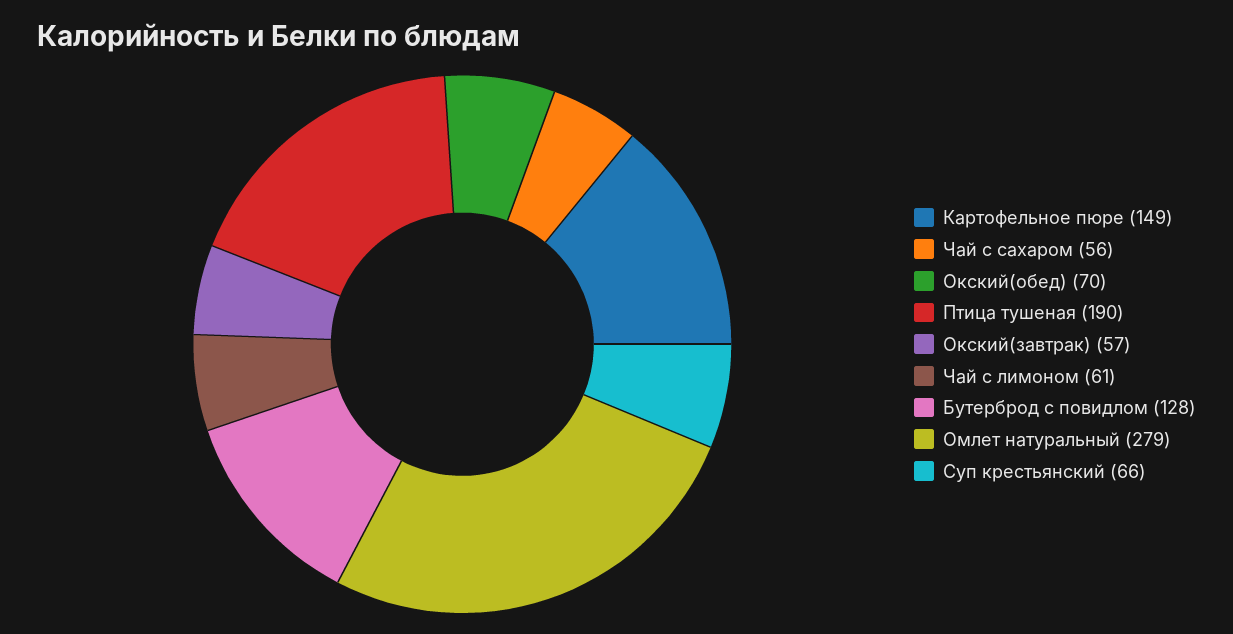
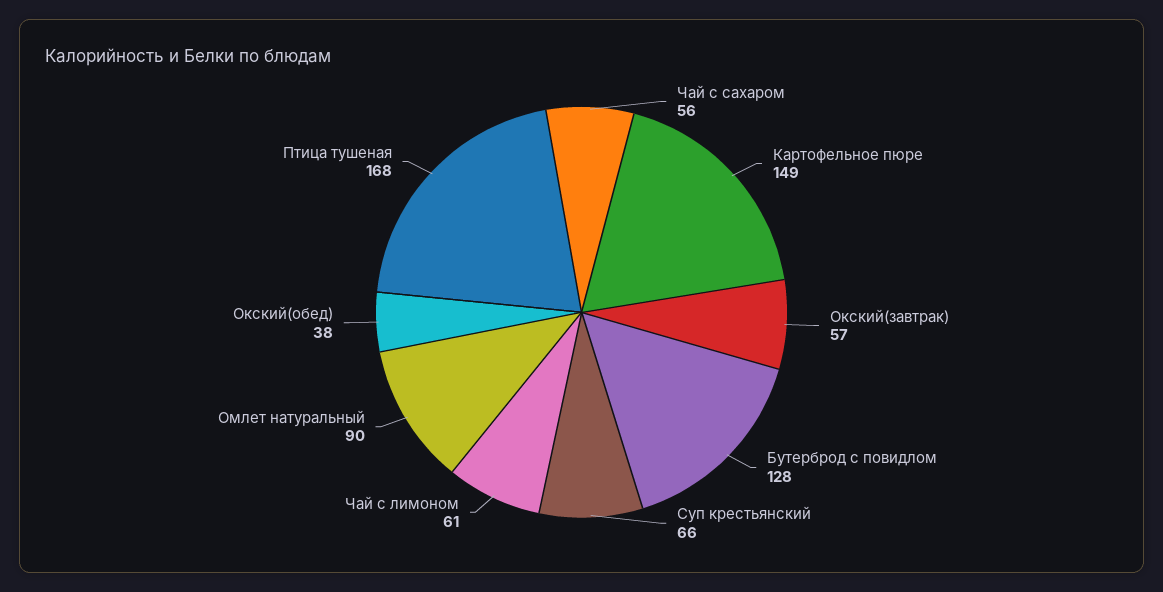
  {
    "Картофельное пюре": 149,
    "Чай с сахаром": 56,
-   "Окский(обед)": 70,
+   "Окский(обед)": 38,
-   "Птица тушеная": 190,
+   "Птица тушеная": 168,
    "Окский(завтрак)": 57,
    "Чай с лимоном": 61,
    "Бутерброд с повидлом": 128,
-   "Омлет натуральный": 279,
+   "Омлет натуральный": 90,
    "Суп крестьянский": 66
  }

